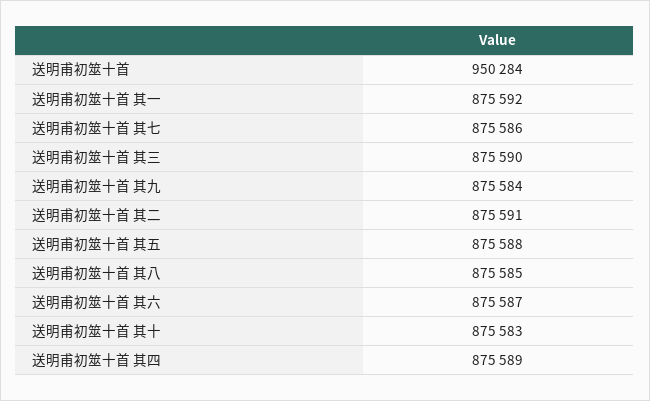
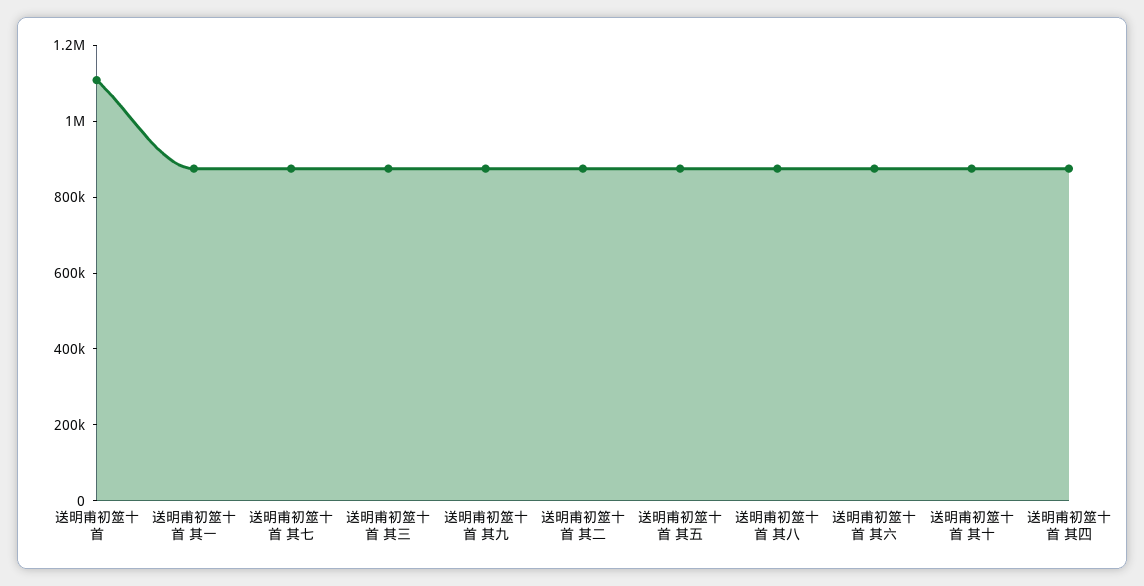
  {
-   "送明甫初筮十首": 950284,
+   "送明甫初筮十首": 1100000,
    "送明甫初筮十首 其一": 875592,
    "送明甫初筮十首 其七": 875586,
    "送明甫初筮十首 其三": 875590,
    "送明甫初筮十首 其九": 875584,
    "送明甫初筮十首 其二": 875591,
    "送明甫初筮十首 其五": 875588,
    "送明甫初筮十首 其八": 875585,
    "送明甫初筮十首 其六": 875587,
    "送明甫初筮十首 其十": 875583,
    "送明甫初筮十首 其四": 875589
  }

